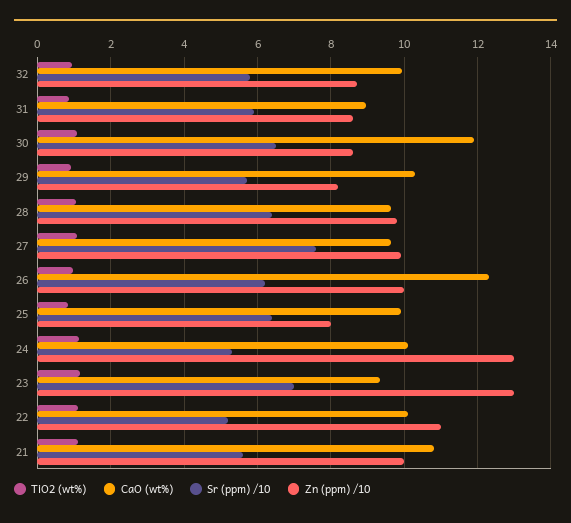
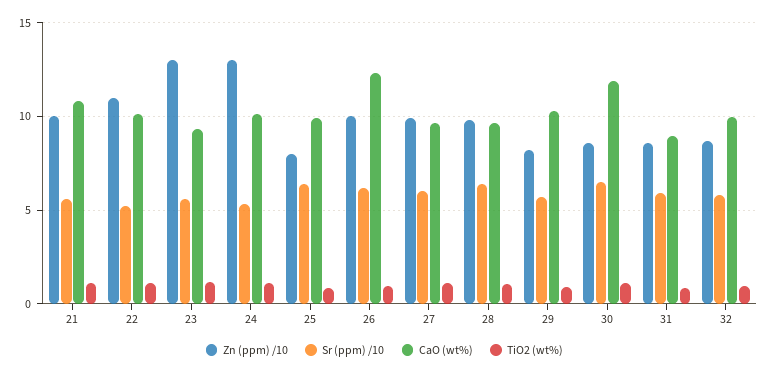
  {
    "TiO2 (wt%)": {
      "32": 1,
      "31": 0.8,
      "30": 1,
      "29": 1,
      "28": 1,
      "27": 1,
      "26": 1,
      "25": 0.8,
      "24": 1.2,
      "23": 1.2,
      "22": 1.2,
      "21": 1.2
    },
    "CaO (wt%)": {
      "32": 10,
      "31": 9,
      "30": 12,
      "29": 10.4,
      "28": 9.6,
      "27": 9.6,
      "26": 12.4,
      "25": 10,
      "24": 10.2,
      "23": 9.4,
      "22": 10.2,
      "21": 10.8
    },
    "Sr (ppm) /10": {
      "32": 5.8,
      "31": 6,
      "30": 6.6,
      "29": 5.8,
      "28": 6.4,
-     "27": 7.6,
+     "27": 6,
      "26": 6.2,
      "25": 6.4,
      "24": 5.4,
-     "23": 7,
+     "23": 5.5,
      "22": 5.2,
      "21": 5.6
    },
    "Zn (ppm) /10": {
      "32": 8.8,
      "31": 8.6,
      "30": 8.6,
      "29": 8.2,
      "28": 9.8,
      "27": 10,
      "26": 10,
      "25": 8,
      "24": 13,
      "23": 13,
      "22": 11,
      "21": 10
    }
  }

